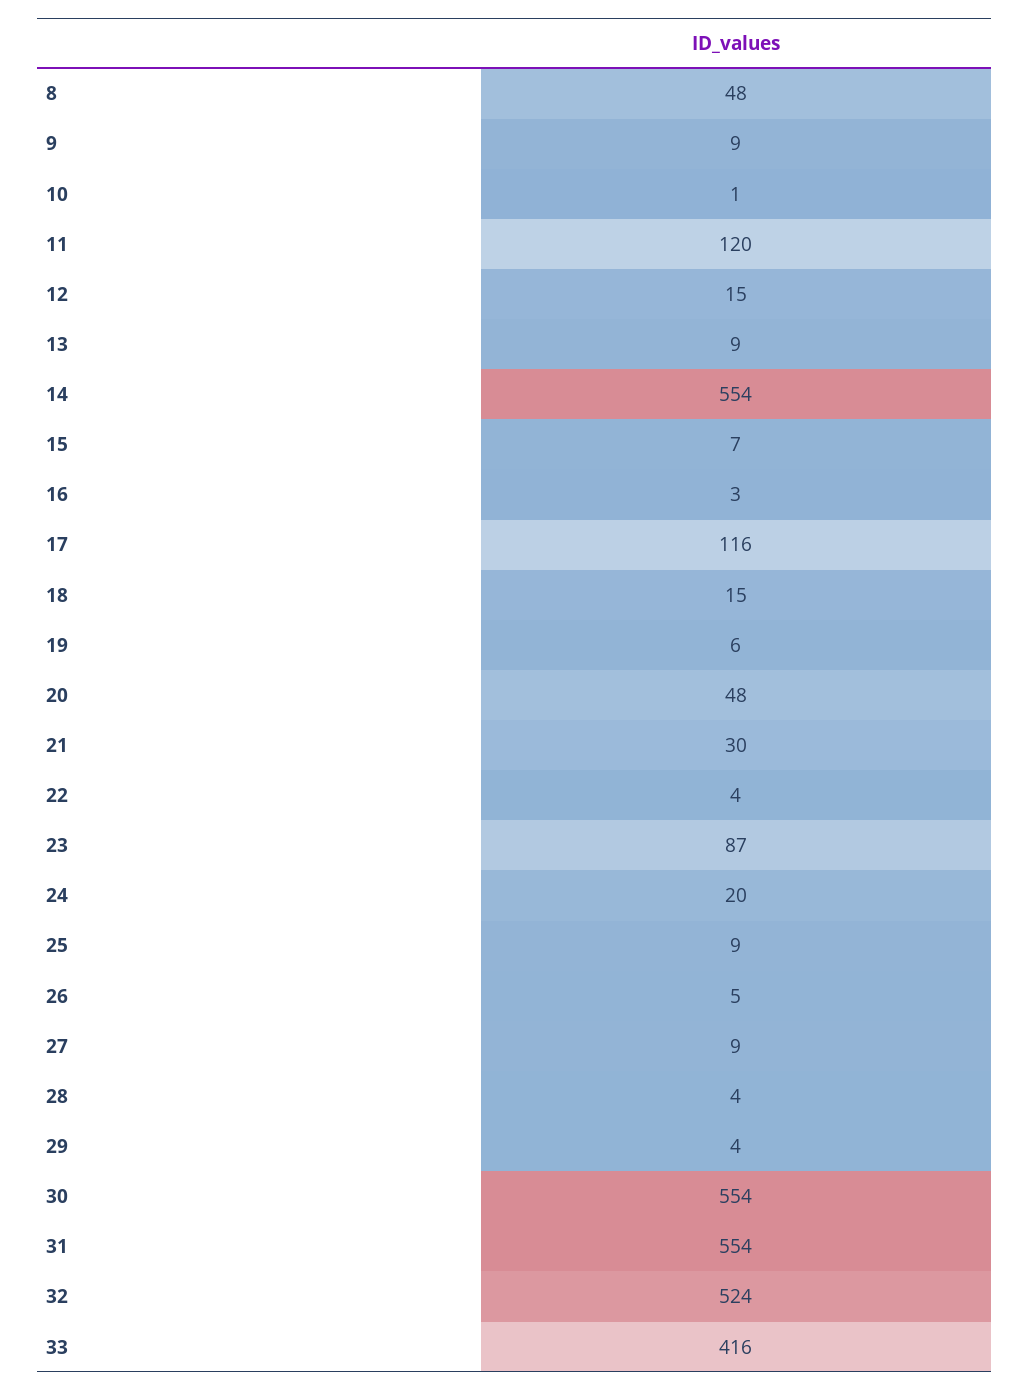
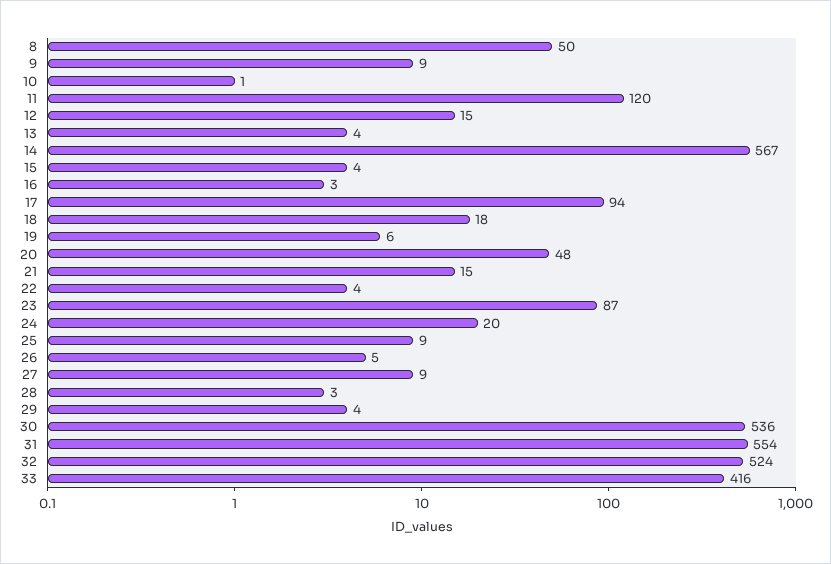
  {
-   "8": 48,
+   "8": 50,
    "9": 9,
    "10": 1,
    "11": 120,
    "12": 15,
-   "13": 9,
+   "13": 4,
-   "14": 554,
+   "14": 567,
-   "15": 7,
+   "15": 4,
    "16": 3,
-   "17": 116,
+   "17": 94,
-   "18": 15,
+   "18": 18,
    "19": 6,
    "20": 48,
-   "21": 30,
+   "21": 15,
    "22": 4,
    "23": 87,
    "24": 20,
    "25": 9,
    "26": 5,
    "27": 9,
-   "28": 4,
+   "28": 3,
    "29": 4,
-   "30": 554,
+   "30": 536,
    "31": 554,
    "32": 524,
    "33": 416
  }

